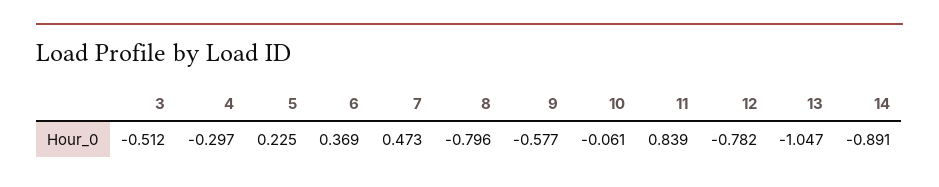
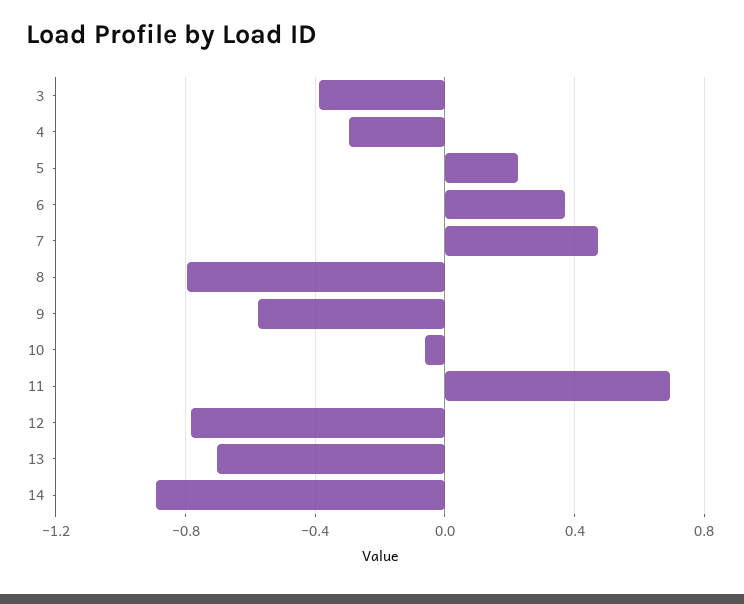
  {
-   "3": -0.512,
+   "3": -0.4,
    "4": -0.297,
    "5": 0.225,
    "6": 0.369,
    "7": 0.473,
    "8": -0.796,
    "9": -0.577,
    "10": -0.061,
-   "11": 0.839,
+   "11": 0.7,
    "12": -0.782,
-   "13": -1.047,
+   "13": -0.7,
    "14": -0.891
  }

